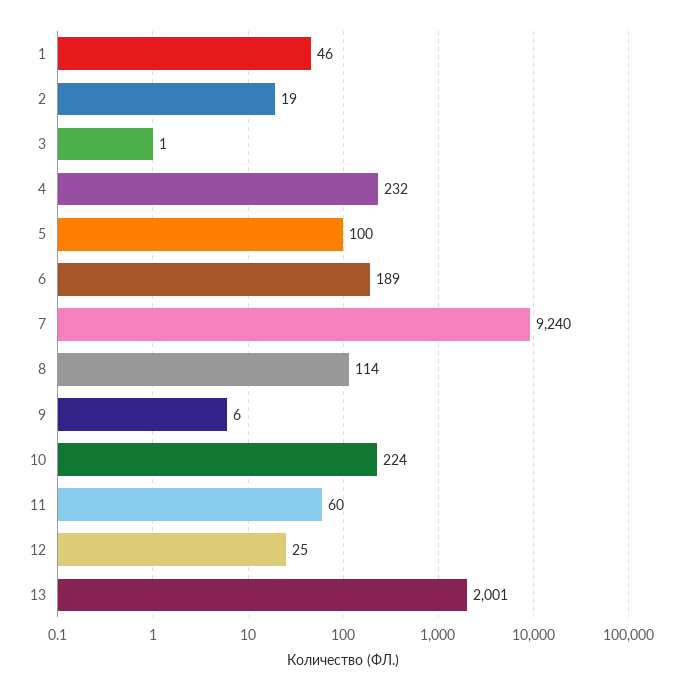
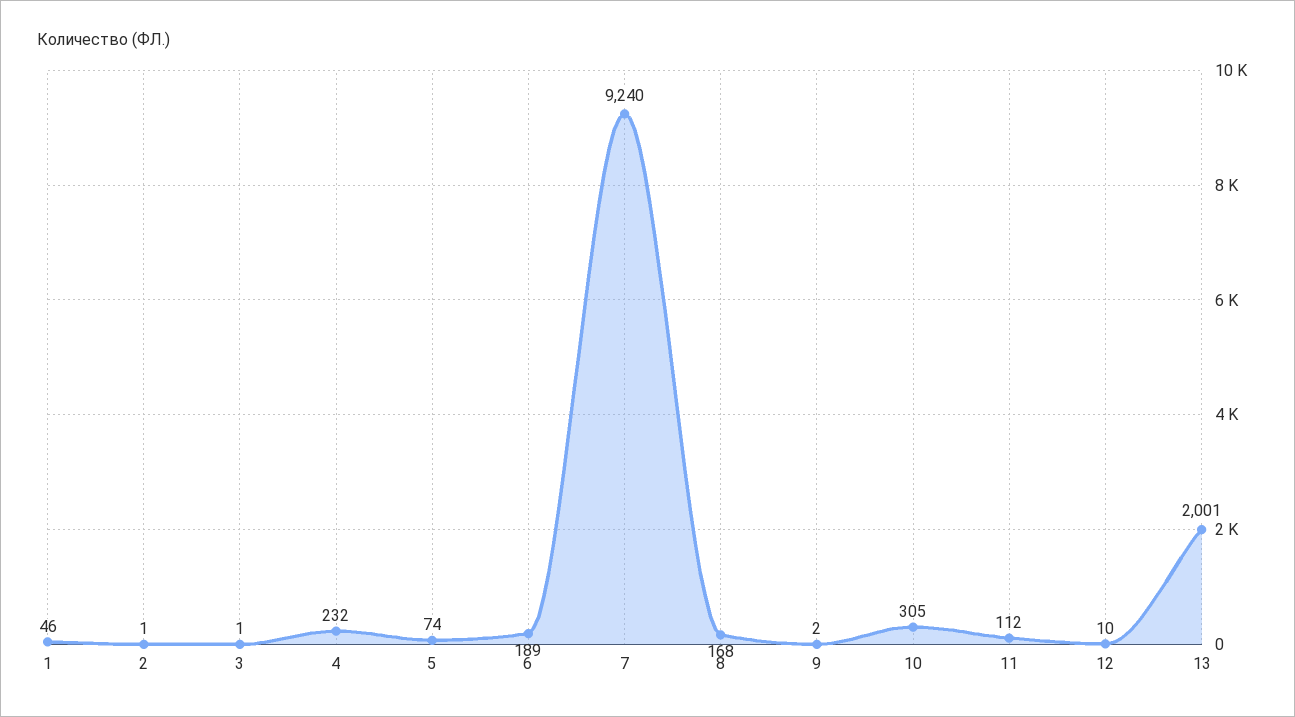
  {
    "1": 46,
-   "2": 19,
+   "2": 1,
    "3": 1,
    "4": 232,
-   "5": 100,
+   "5": 74,
    "6": 189,
    "7": 9240,
-   "8": 114,
+   "8": 168,
-   "9": 6,
+   "9": 2,
-   "10": 224,
+   "10": 305,
-   "11": 60,
+   "11": 112,
-   "12": 25,
+   "12": 10,
    "13": 2001
  }

